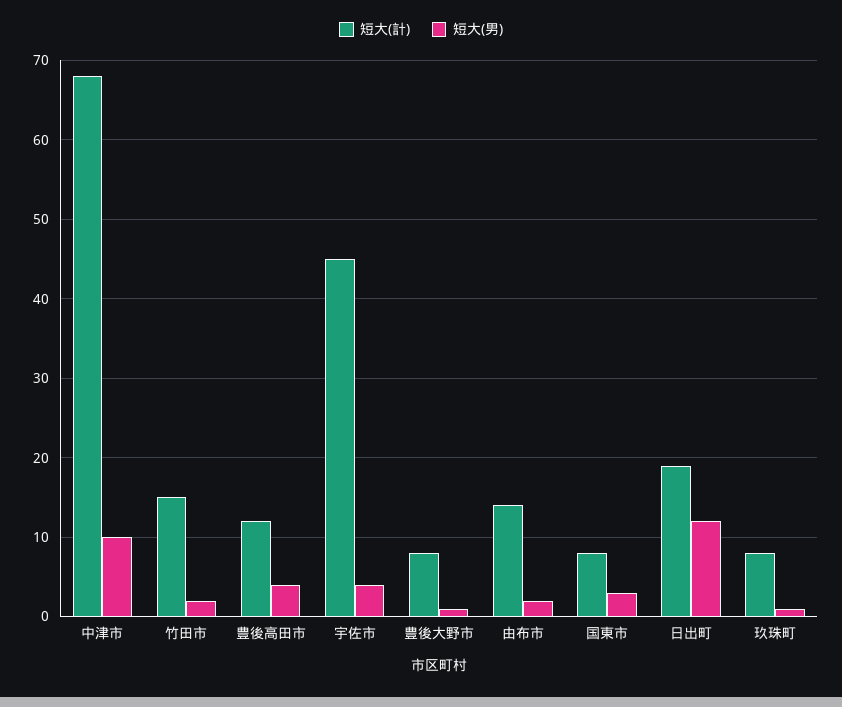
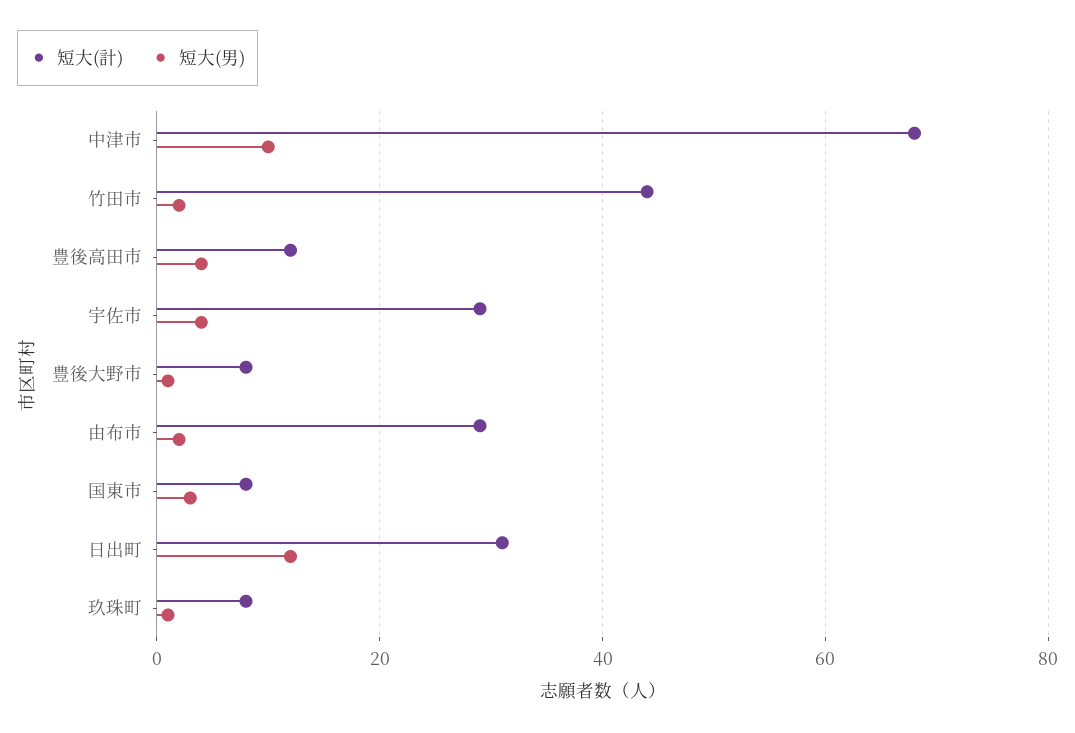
  {
    "短大(計)": {
      "中津市": 68,
-     "竹田市": 15,
+     "竹田市": 45,
      "豊後高田市": 12,
-     "宇佐市": 45,
+     "宇佐市": 30,
      "豊後大野市": 8,
-     "由布市": 14,
+     "由布市": 30,
      "国東市": 8,
-     "日出町": 19,
+     "日出町": 30,
      "玖珠町": 8
    },
    "短大(男)": {
      "中津市": 10,
      "竹田市": 2,
      "豊後高田市": 4,
      "宇佐市": 4,
      "豊後大野市": 1,
      "由布市": 2,
      "国東市": 3,
      "日出町": 12,
      "玖珠町": 1
    }
  }

